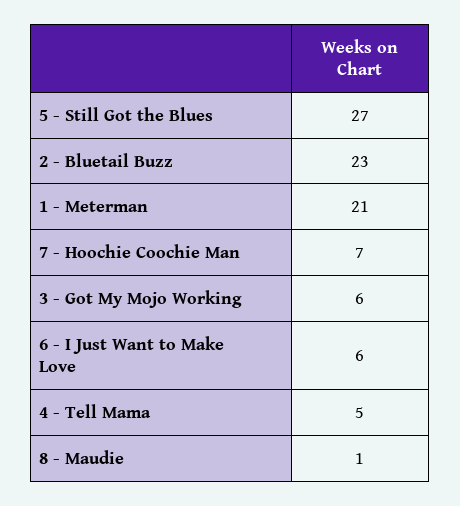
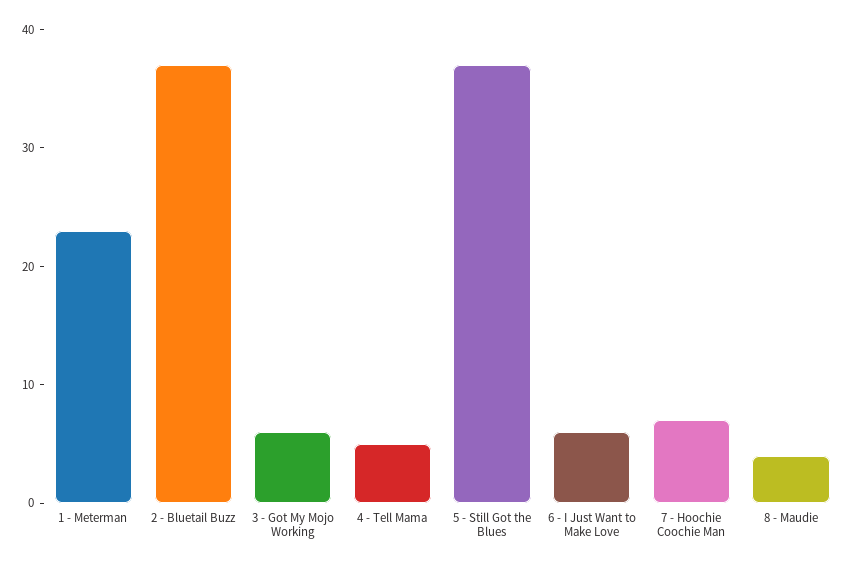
  {
-   "5 - Still Got the Blues": 27,
+   "5 - Still Got the Blues": 37,
-   "2 - Bluetail Buzz": 23,
+   "2 - Bluetail Buzz": 37,
-   "1 - Meterman": 21,
+   "1 - Meterman": 23,
    "7 - Hoochie Coochie Man": 7,
    "3 - Got My Mojo Working": 6,
    "6 - I Just Want to Make Love": 6,
    "4 - Tell Mama": 5,
-   "8 - Maudie": 1
+   "8 - Maudie": 4
  }

